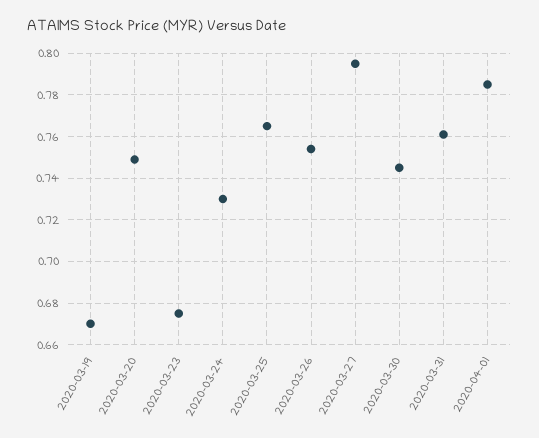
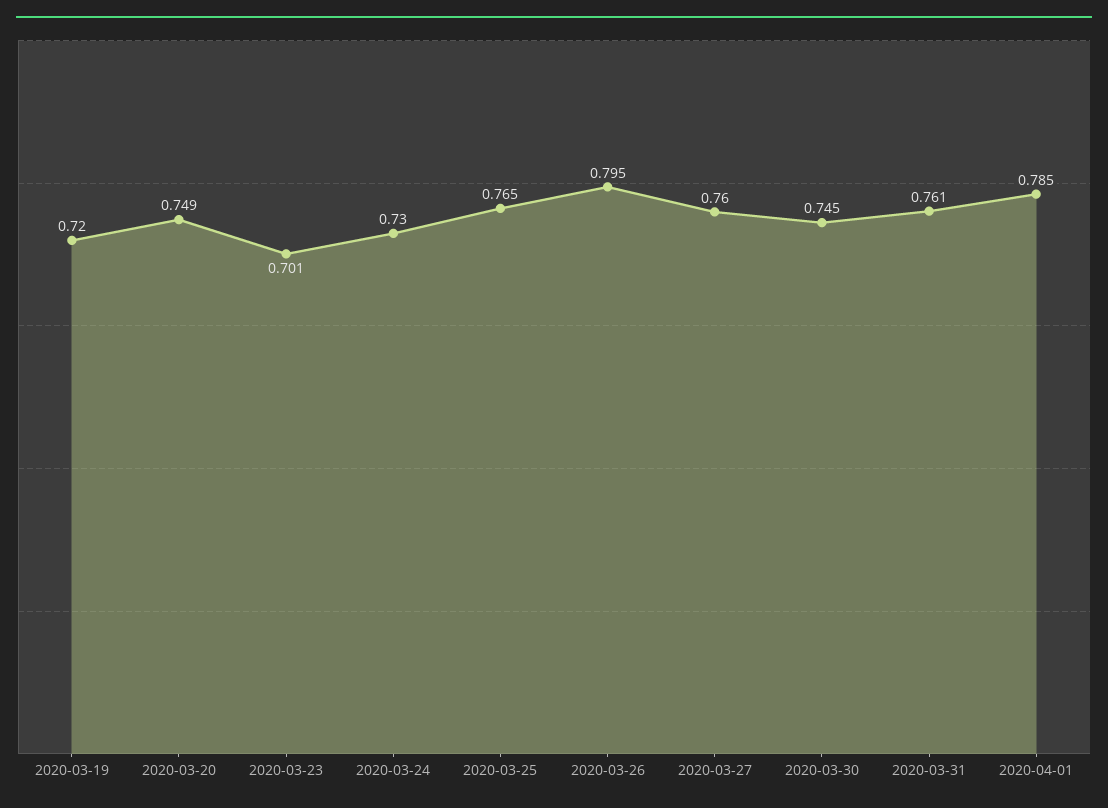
  {
-   "2020-03-19": 0.67,
+   "2020-03-19": 0.72,
    "2020-03-20": 0.749,
-   "2020-03-23": 0.675,
+   "2020-03-23": 0.701,
    "2020-03-24": 0.73,
    "2020-03-25": 0.765,
-   "2020-03-26": 0.755,
+   "2020-03-26": 0.795,
-   "2020-03-27": 0.795,
+   "2020-03-27": 0.76,
    "2020-03-30": 0.745,
    "2020-03-31": 0.761,
    "2020-04-01": 0.785
  }

